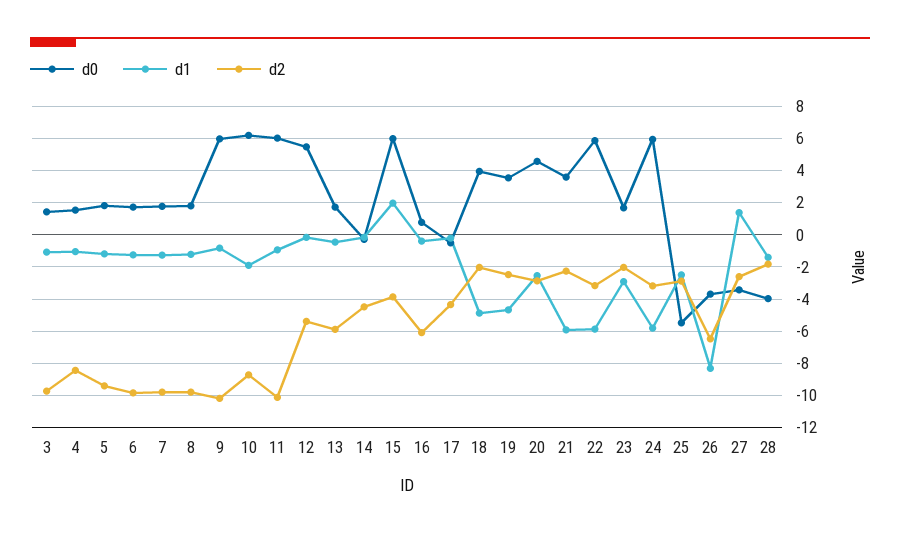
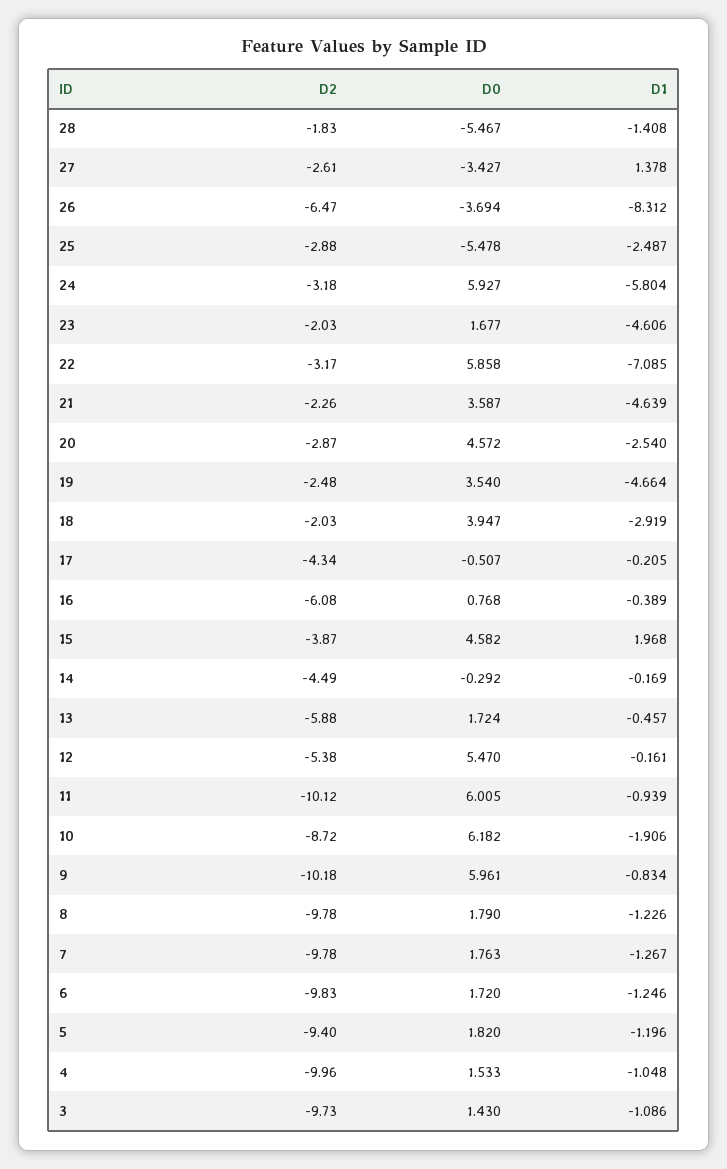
  {
    "d0": {
      "3": 1.43,
      "4": 1.533,
      "5": 1.82,
      "6": 1.72,
      "7": 1.763,
      "8": 1.79,
      "9": 5.961,
      "10": 6.182,
      "11": 6.005,
      "12": 5.47,
      "13": 1.724,
      "14": -0.292,
-     "15": 6,
+     "15": 4.582,
      "16": 0.768,
      "17": -0.507,
      "18": 3.947,
      "19": 3.54,
      "20": 4.572,
      "21": 3.587,
      "22": 5.858,
      "23": 1.677,
      "24": 5.927,
      "25": -5.478,
      "26": -3.694,
      "27": -3.427,
-     "28": -4
+     "28": -5.467
    },
    "d1": {
      "3": -1.086,
      "4": -1.048,
      "5": -1.196,
      "6": -1.246,
      "7": -1.267,
      "8": -1.226,
      "9": -0.834,
      "10": -1.906,
      "11": -0.939,
      "12": -0.161,
      "13": -0.457,
      "14": -0.169,
      "15": 1.968,
      "16": -0.389,
      "17": -0.205,
-     "18": -5,
+     "18": -2.919,
      "19": -4.664,
      "20": -2.54,
-     "21": -6,
+     "21": -4.639,
-     "22": -6,
+     "22": -7.085,
-     "23": -3,
+     "23": -4.606,
      "24": -5.804,
      "25": -2.487,
      "26": -8.312,
      "27": 1.378,
      "28": -1.408
    },
    "d2": {
      "3": -9.73,
-     "4": -8.5,
+     "4": -9.96,
      "5": -9.4,
      "6": -9.83,
      "7": -9.78,
      "8": -9.78,
      "9": -10.18,
      "10": -8.72,
      "11": -10.12,
      "12": -5.38,
      "13": -5.88,
      "14": -4.49,
      "15": -3.87,
      "16": -6.08,
      "17": -4.34,
      "18": -2.03,
      "19": -2.48,
      "20": -2.87,
      "21": -2.26,
      "22": -3.17,
      "23": -2.03,
      "24": -3.18,
      "25": -2.88,
      "26": -6.47,
      "27": -2.61,
      "28": -1.83
    }
  }

